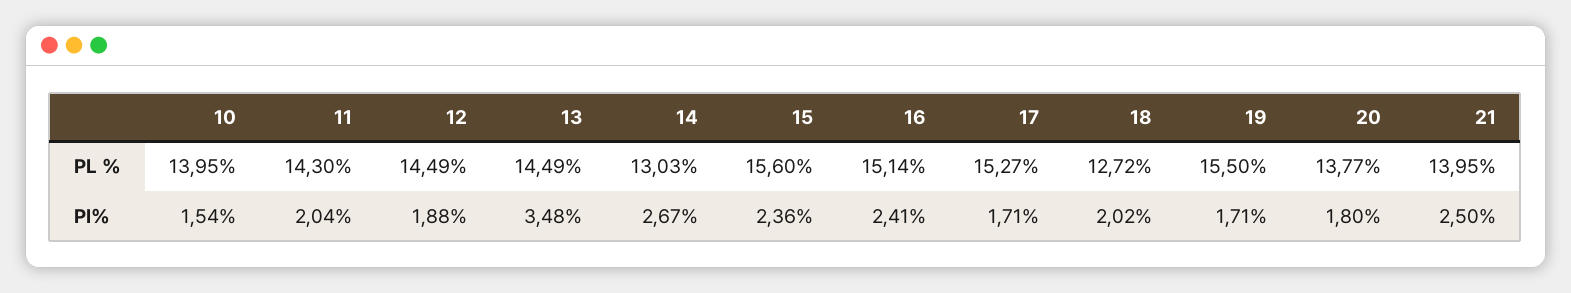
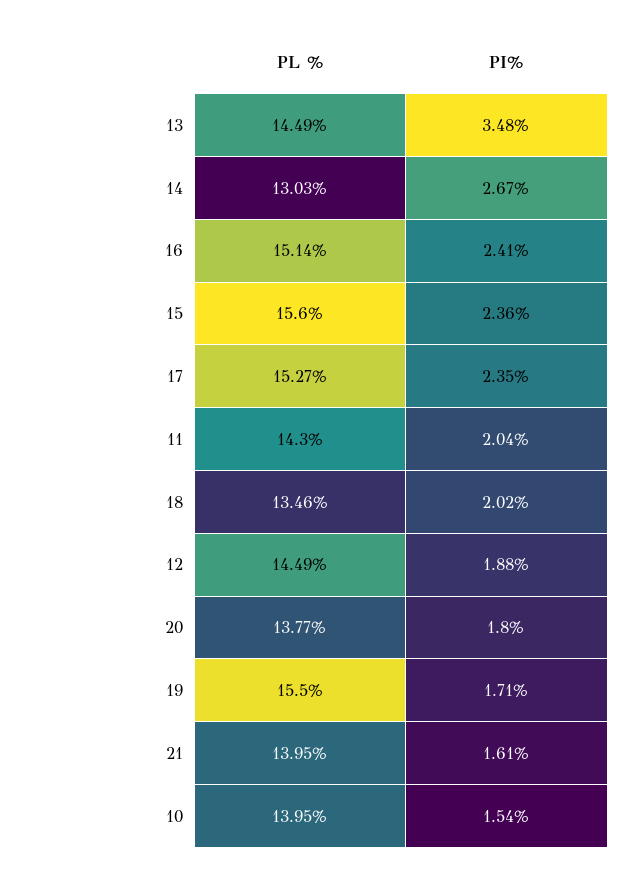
  {
    "10": {
      "PL %": 13.95,
      "PI%": 1.54
    },
    "11": {
      "PL %": 14.3,
      "PI%": 2.04
    },
    "12": {
      "PL %": 14.49,
      "PI%": 1.88
    },
    "13": {
      "PL %": 14.49,
      "PI%": 3.48
    },
    "14": {
      "PL %": 13.03,
      "PI%": 2.67
    },
    "15": {
      "PL %": 15.6,
      "PI%": 2.36
    },
    "16": {
      "PL %": 15.14,
      "PI%": 2.41
    },
    "17": {
      "PL %": 15.27,
-     "PI%": 1.71
+     "PI%": 2.35
    },
    "18": {
-     "PL %": 12.72,
+     "PL %": 13.46,
      "PI%": 2.02
    },
    "19": {
      "PL %": 15.5,
      "PI%": 1.71
    },
    "20": {
      "PL %": 13.77,
      "PI%": 1.8
    },
    "21": {
      "PL %": 13.95,
-     "PI%": 2.5
+     "PI%": 1.61
    }
  }

